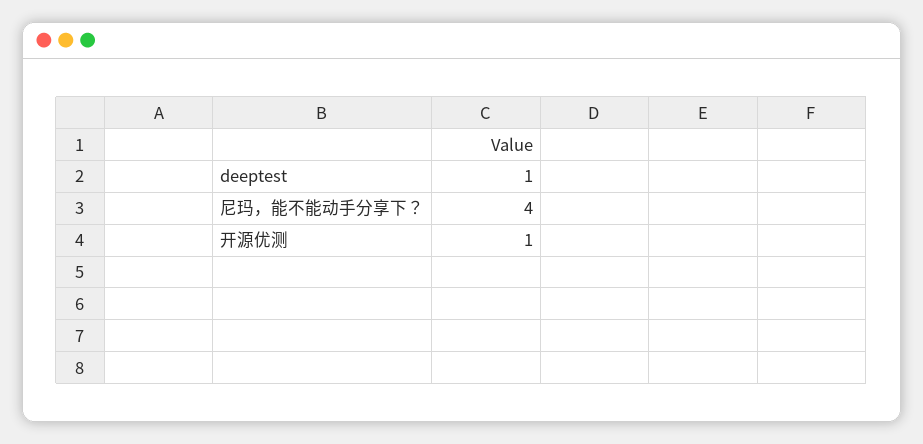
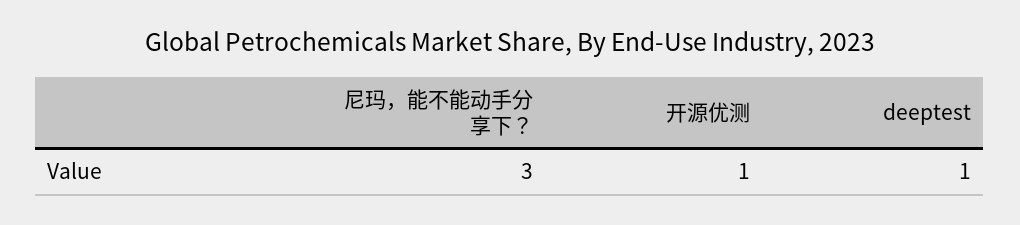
  {
    "deeptest": 1,
-   "尼玛，能不能动手分享下？": 4,
+   "尼玛，能不能动手分享下？": 3,
    "开源优测": 1
  }

